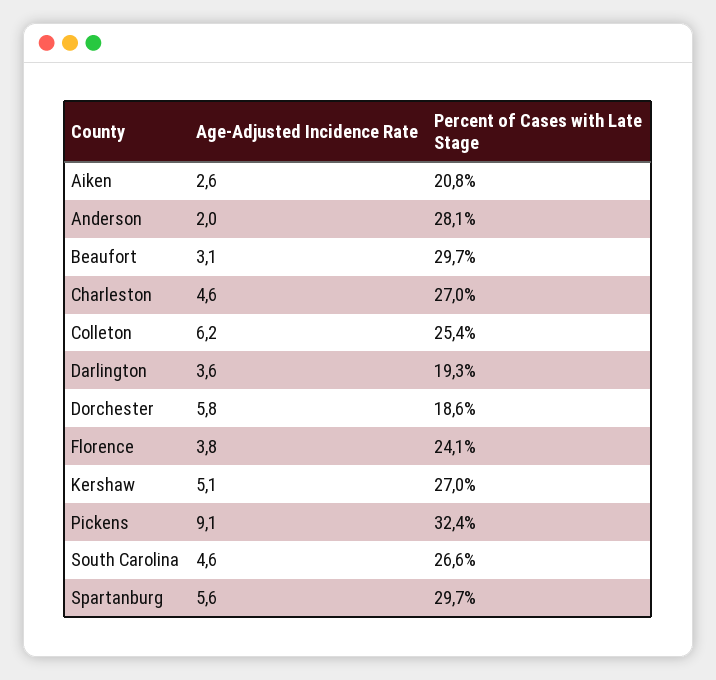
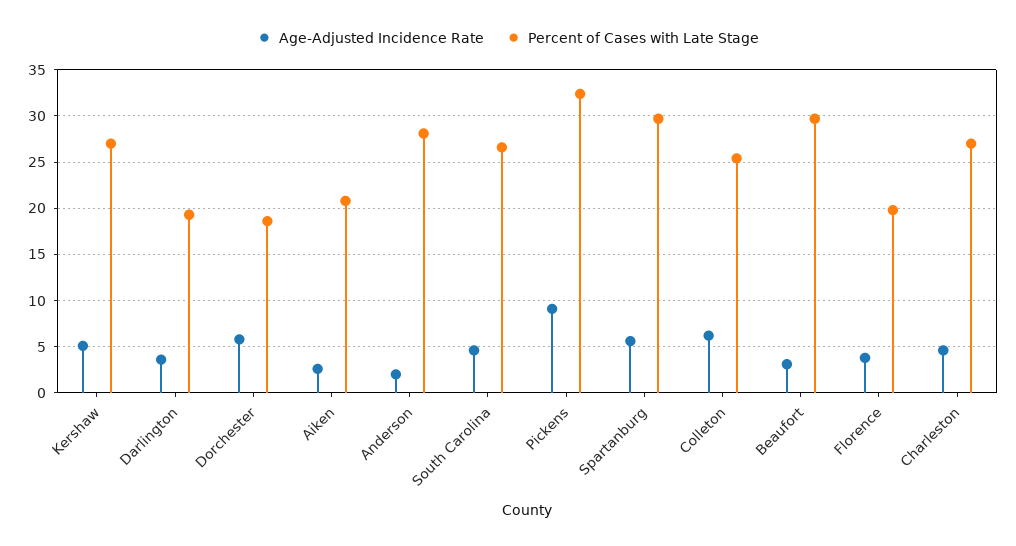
  {
    "Age-Adjusted Incidence Rate": {
      "Aiken": 2.6,
      "Anderson": 2,
      "Beaufort": 3.1,
      "Charleston": 4.6,
      "Colleton": 6.2,
      "Darlington": 3.6,
      "Dorchester": 5.8,
      "Florence": 3.8,
      "Kershaw": 5.1,
      "Pickens": 9.1,
      "South Carolina": 4.6,
      "Spartanburg": 5.6
    },
    "Percent of Cases with Late Stage": {
      "Aiken": 20.8,
      "Anderson": 28.1,
      "Beaufort": 29.7,
      "Charleston": 27,
      "Colleton": 25.4,
      "Darlington": 19.3,
      "Dorchester": 18.6,
-     "Florence": 24.1,
+     "Florence": 20,
      "Kershaw": 27,
      "Pickens": 32.4,
      "South Carolina": 26.6,
      "Spartanburg": 29.7
    }
  }

